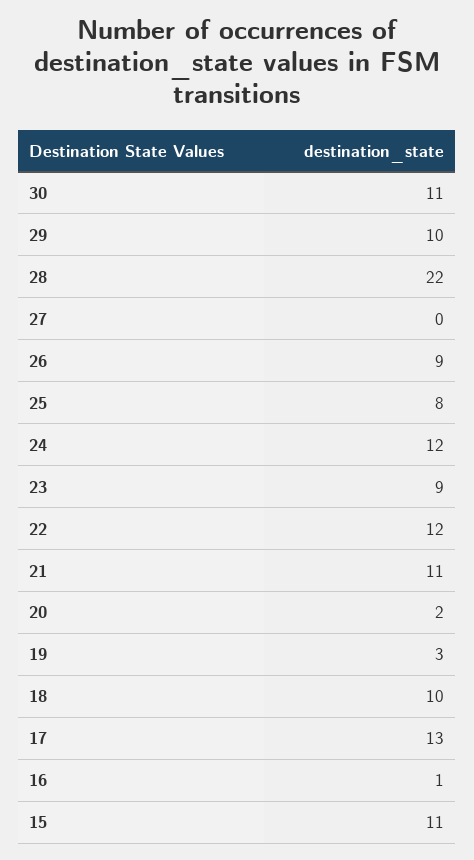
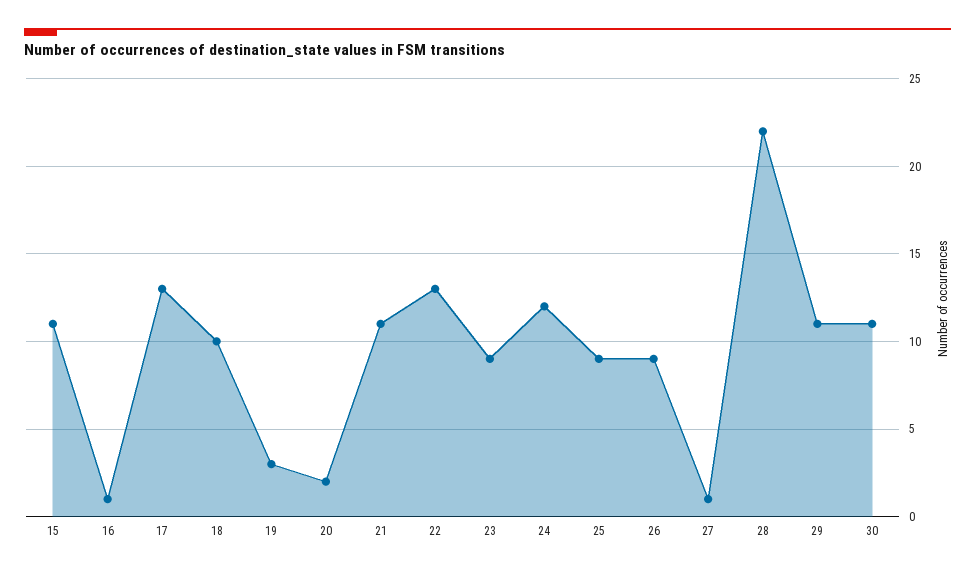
  {
    "30": 11,
-   "29": 10,
+   "29": 11,
    "28": 22,
-   "27": 0,
+   "27": 1,
    "26": 9,
-   "25": 8,
+   "25": 9,
    "24": 12,
    "23": 9,
-   "22": 12,
+   "22": 13,
    "21": 11,
    "20": 2,
    "19": 3,
    "18": 10,
    "17": 13,
    "16": 1,
    "15": 11
  }

